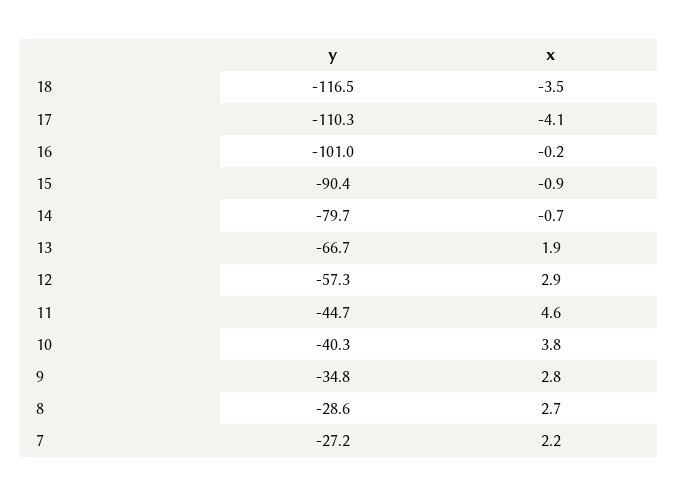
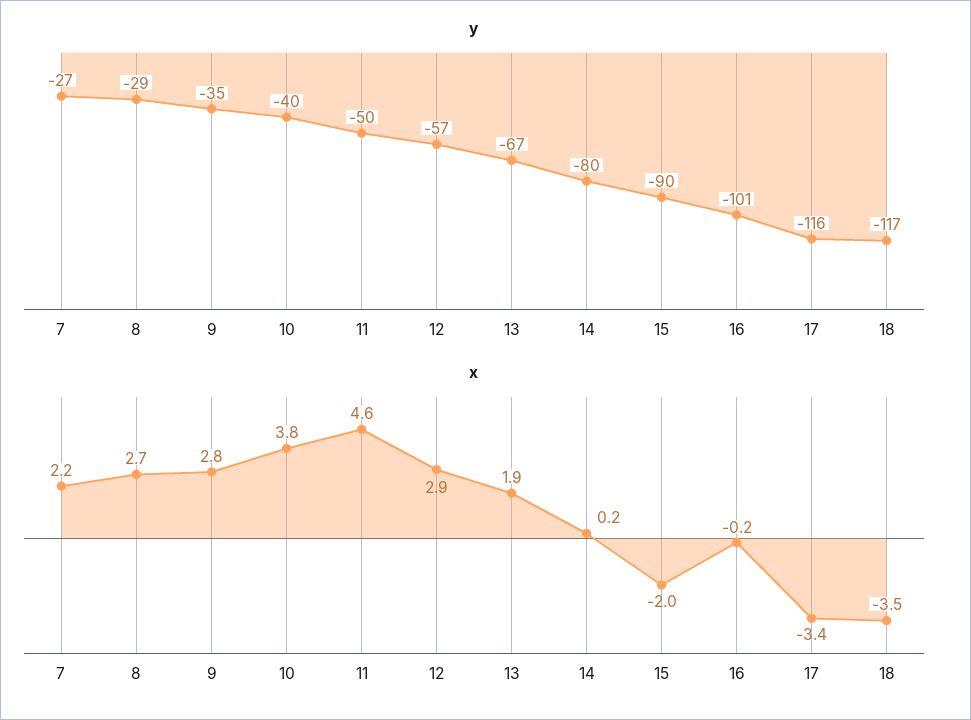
  {
    "y": {
      "18": -116.5,
-     "17": -110.3,
+     "17": -116,
      "16": -101,
      "15": -90.4,
      "14": -79.7,
      "13": -66.7,
      "12": -57.3,
-     "11": -44.7,
+     "11": -50,
      "10": -40.3,
      "9": -34.8,
      "8": -28.6,
      "7": -27.2
    },
    "x": {
      "18": -3.5,
-     "17": -4.1,
+     "17": -3.4,
      "16": -0.2,
-     "15": -0.9,
+     "15": -2,
-     "14": -0.7,
+     "14": 0.2,
      "13": 1.9,
      "12": 2.9,
      "11": 4.6,
      "10": 3.8,
      "9": 2.8,
      "8": 2.7,
      "7": 2.2
    }
  }

